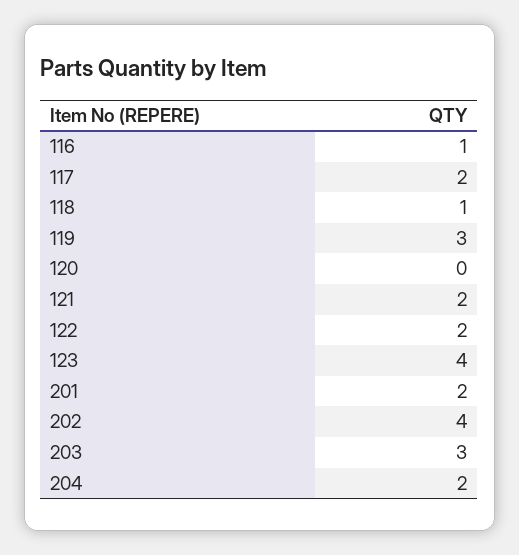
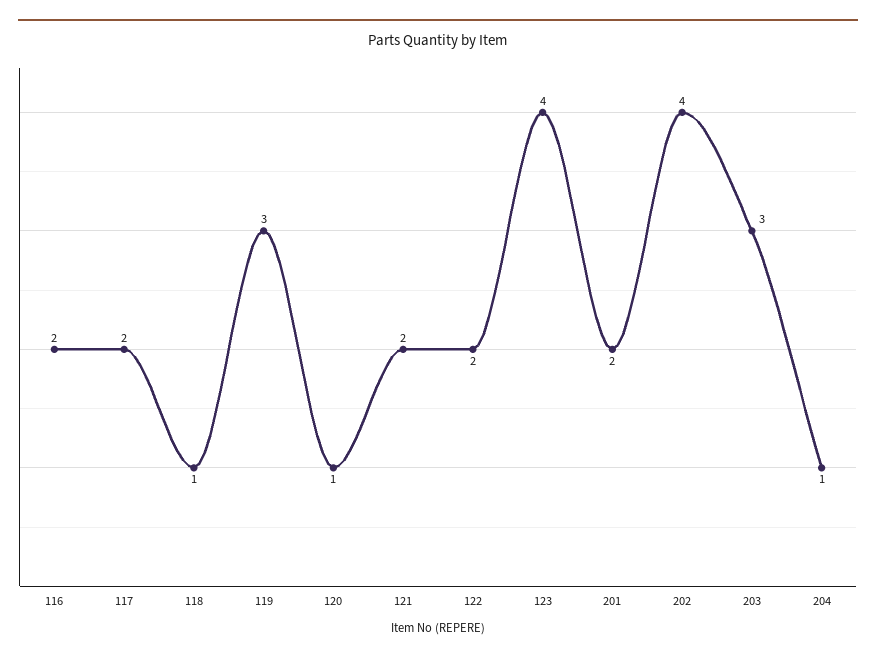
  {
-   "116": 1,
+   "116": 2,
    "117": 2,
    "118": 1,
    "119": 3,
-   "120": 0,
+   "120": 1,
    "121": 2,
    "122": 2,
    "123": 4,
    "201": 2,
    "202": 4,
    "203": 3,
-   "204": 2
+   "204": 1
  }

